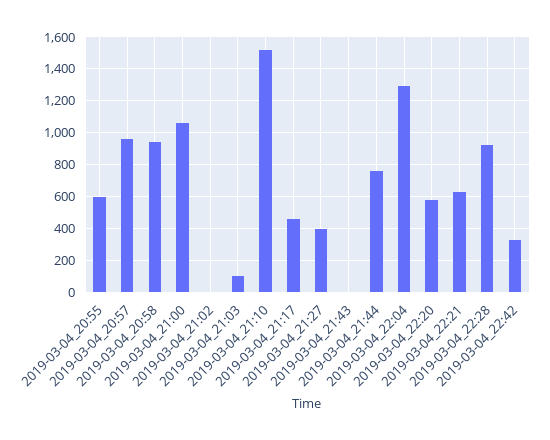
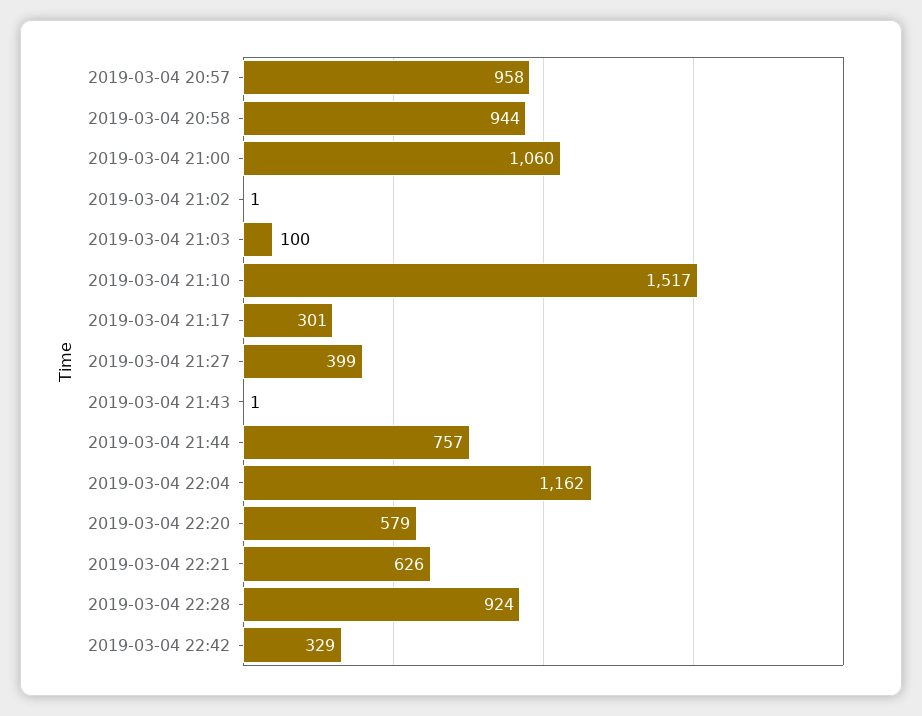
  {
-   "2019-03-04_20:55": 600,
    "2019-03-04_20:57": 958,
    "2019-03-04_20:58": 944,
    "2019-03-04_21:00": 1060,
    "2019-03-04_21:02": 1,
    "2019-03-04_21:03": 100,
    "2019-03-04_21:10": 1517,
-   "2019-03-04_21:17": 450,
+   "2019-03-04_21:17": 301,
    "2019-03-04_21:27": 399,
    "2019-03-04_21:43": 1,
    "2019-03-04_21:44": 757,
-   "2019-03-04_22:04": 1300,
+   "2019-03-04_22:04": 1162,
    "2019-03-04_22:20": 579,
    "2019-03-04_22:21": 626,
    "2019-03-04_22:28": 924,
    "2019-03-04_22:42": 329
  }

